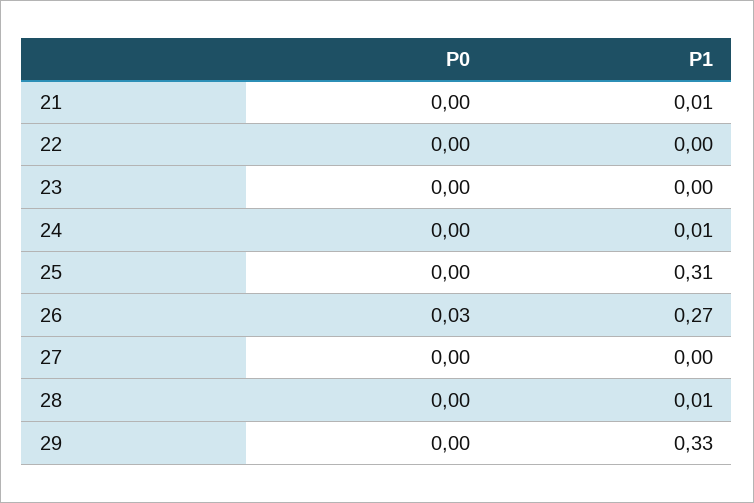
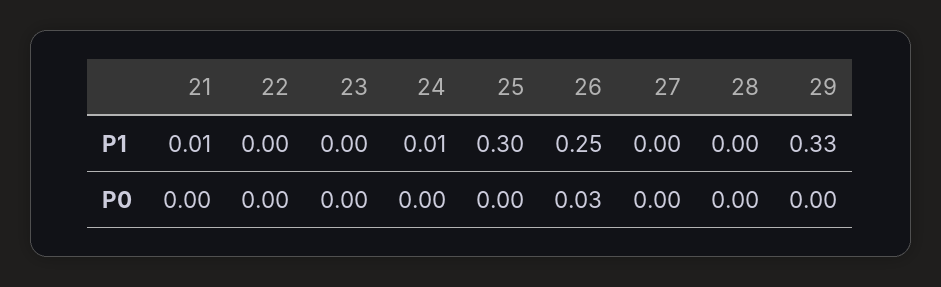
  {
    "P0": {
      "21": 0,
      "22": 0,
      "23": 0,
      "24": 0,
      "25": 0,
      "26": 0.03,
      "27": 0,
      "28": 0,
      "29": 0
    },
    "P1": {
      "21": 0.01,
      "22": 0,
      "23": 0,
      "24": 0.01,
-     "25": 0.31,
+     "25": 0.3,
-     "26": 0.27,
+     "26": 0.25,
      "27": 0,
-     "28": 0.01,
+     "28": 0,
      "29": 0.33
    }
  }

